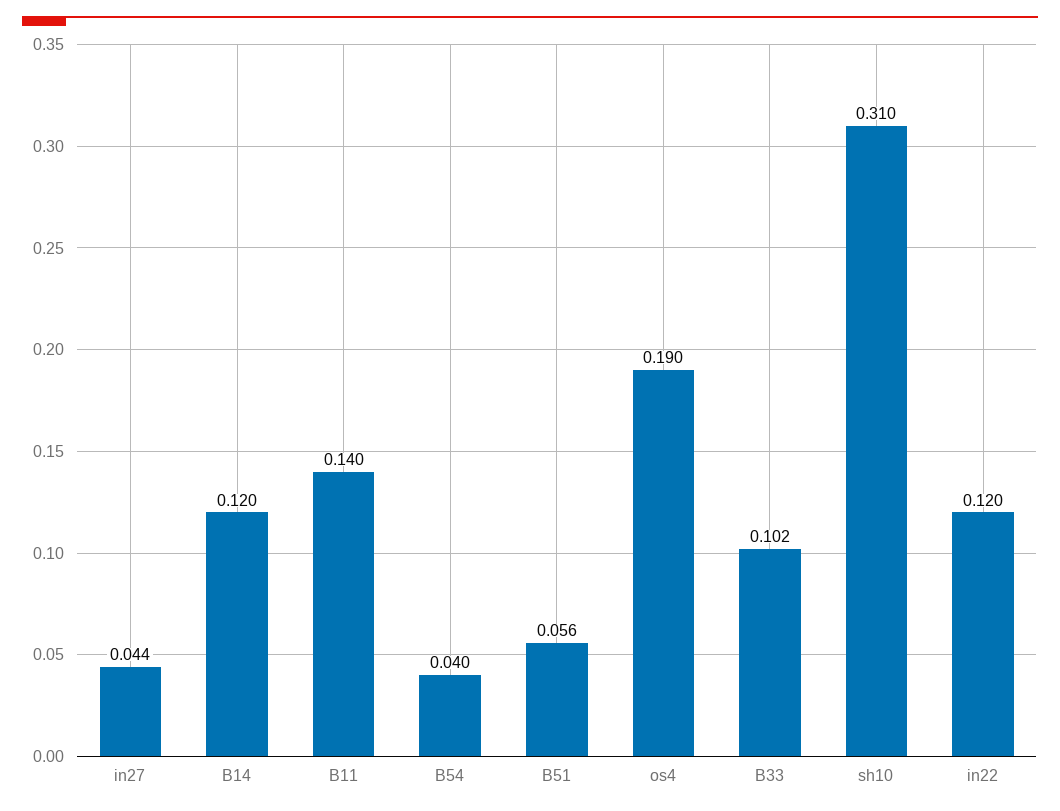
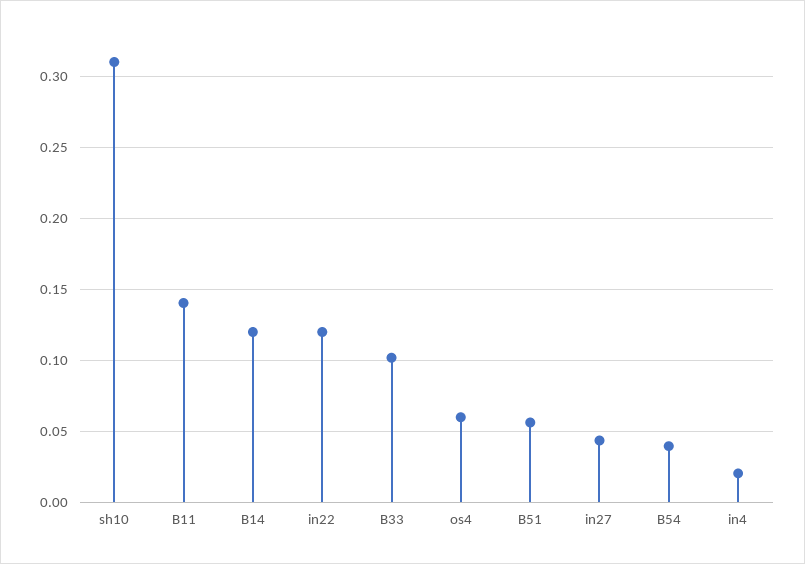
  {
    "in27": 0.044,
    "B14": 0.12,
    "B11": 0.14,
    "B54": 0.04,
    "B51": 0.056,
-   "os4": 0.19,
+   "os4": 0.06,
    "B33": 0.102,
    "sh10": 0.31,
-   "in22": 0.12
+   "in22": 0.12,
+   "in4": 0.02
  }

